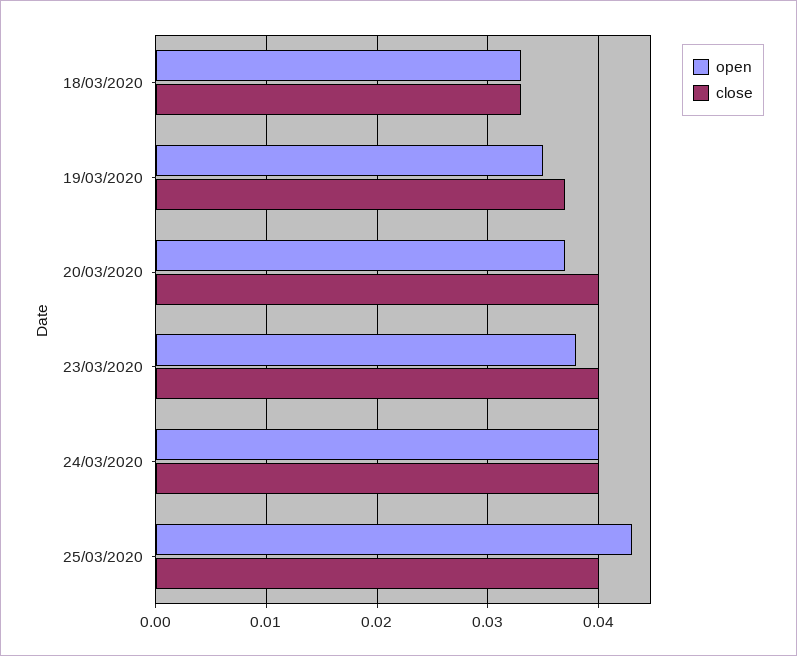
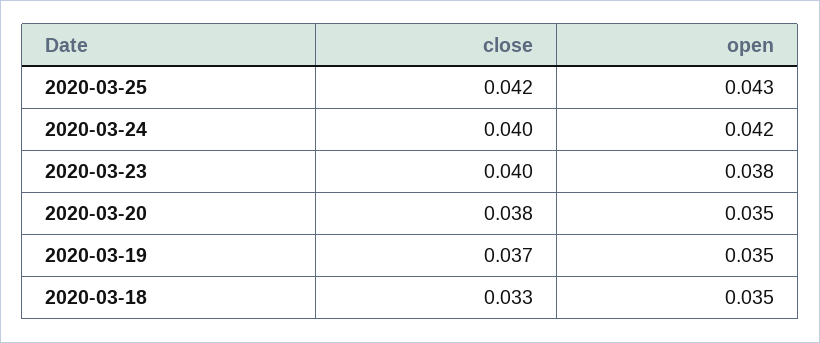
  {
    "open": {
-     "18/03/2020": 0.033,
+     "18/03/2020": 0.035,
      "19/03/2020": 0.035,
-     "20/03/2020": 0.037,
+     "20/03/2020": 0.035,
      "23/03/2020": 0.038,
-     "24/03/2020": 0.04,
+     "24/03/2020": 0.042,
      "25/03/2020": 0.043
    },
    "close": {
      "18/03/2020": 0.033,
      "19/03/2020": 0.037,
-     "20/03/2020": 0.04,
+     "20/03/2020": 0.038,
      "23/03/2020": 0.04,
      "24/03/2020": 0.04,
-     "25/03/2020": 0.04
+     "25/03/2020": 0.042
    }
  }

